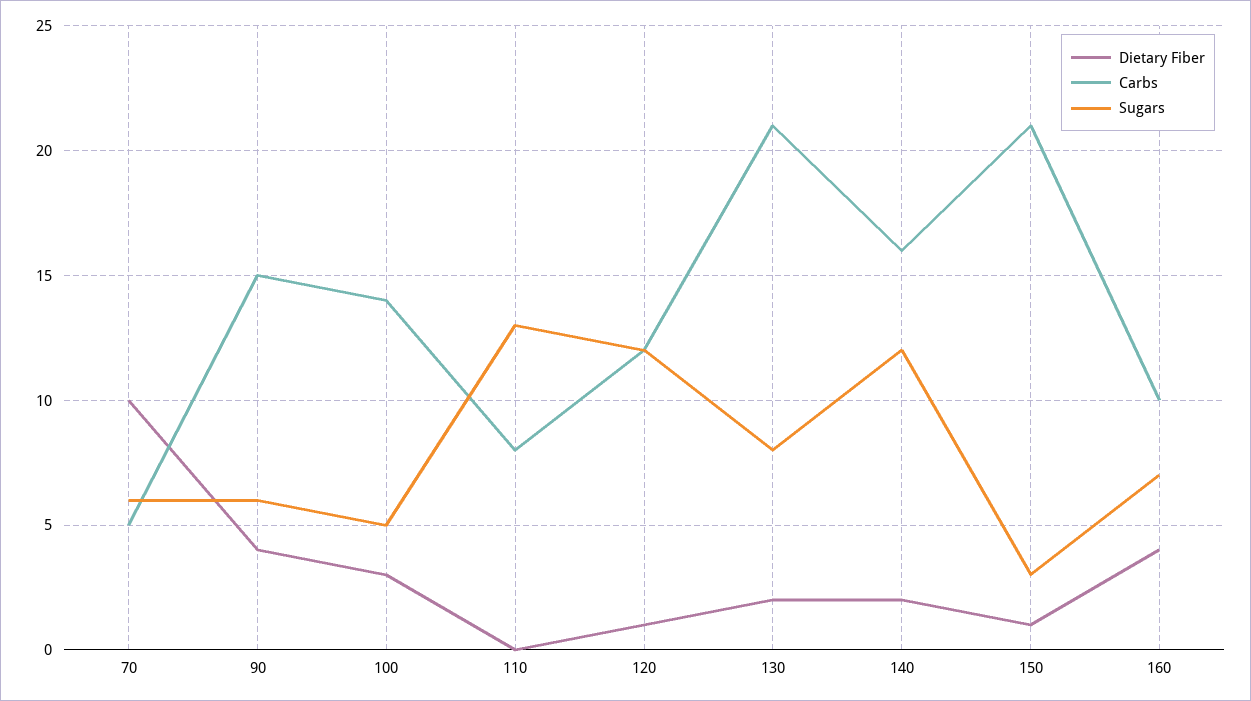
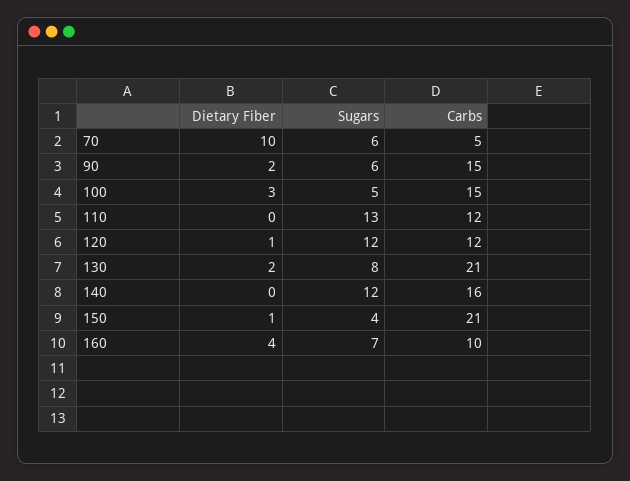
  {
    "Dietary Fiber": {
      "70": 10,
-     "90": 4,
+     "90": 2,
      "100": 3,
      "110": 0,
      "120": 1,
      "130": 2,
-     "140": 2,
+     "140": 0,
      "150": 1,
      "160": 4
    },
    "Carbs": {
      "70": 5,
      "90": 15,
-     "100": 14,
+     "100": 15,
-     "110": 8,
+     "110": 12,
      "120": 12,
      "130": 21,
      "140": 16,
      "150": 21,
      "160": 10
    },
    "Sugars": {
      "70": 6,
      "90": 6,
      "100": 5,
      "110": 13,
      "120": 12,
      "130": 8,
      "140": 12,
-     "150": 3,
+     "150": 4,
      "160": 7
    }
  }

